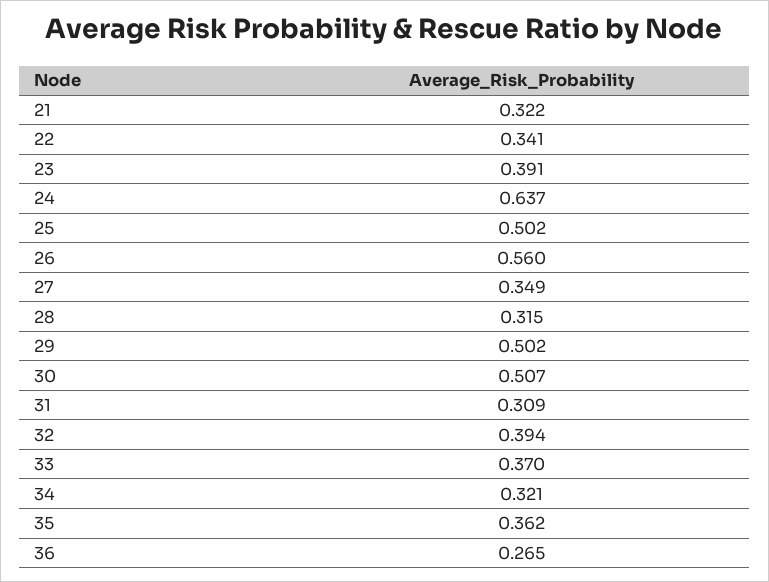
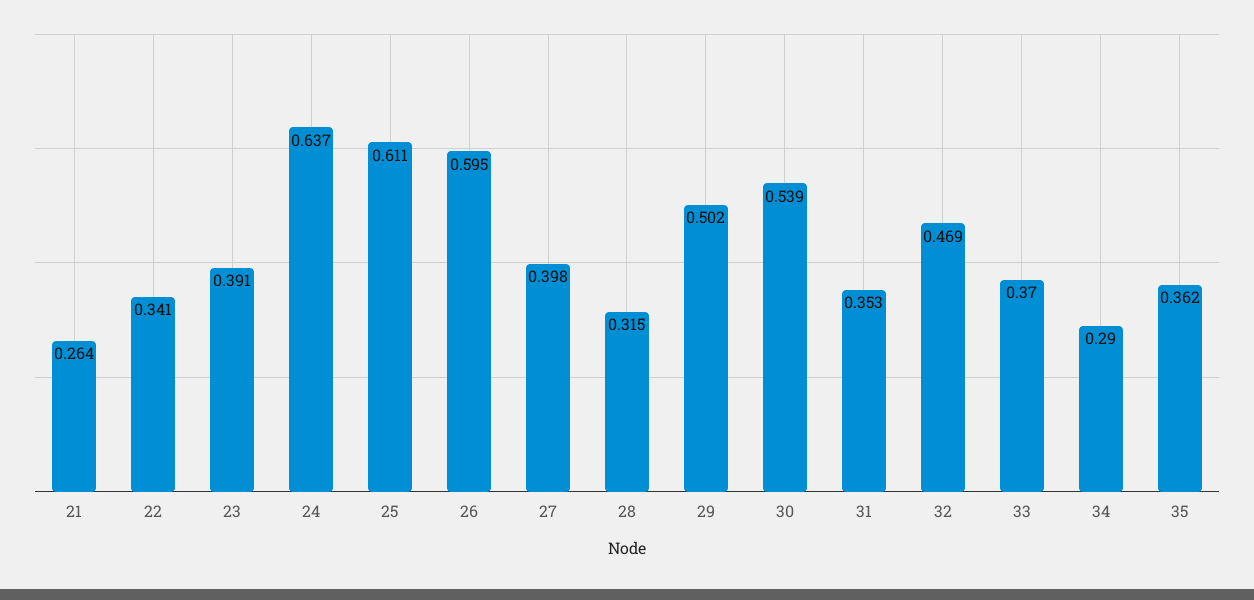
  {
-   "21": 0.322,
+   "21": 0.264,
    "22": 0.341,
    "23": 0.391,
    "24": 0.637,
-   "25": 0.502,
+   "25": 0.611,
-   "26": 0.56,
+   "26": 0.595,
-   "27": 0.349,
+   "27": 0.398,
    "28": 0.315,
    "29": 0.502,
-   "30": 0.507,
+   "30": 0.539,
-   "31": 0.309,
+   "31": 0.353,
-   "32": 0.394,
+   "32": 0.469,
    "33": 0.37,
-   "34": 0.321,
+   "34": 0.29,
-   "35": 0.362,
+   "35": 0.362
-   "36": 0.265
  }

